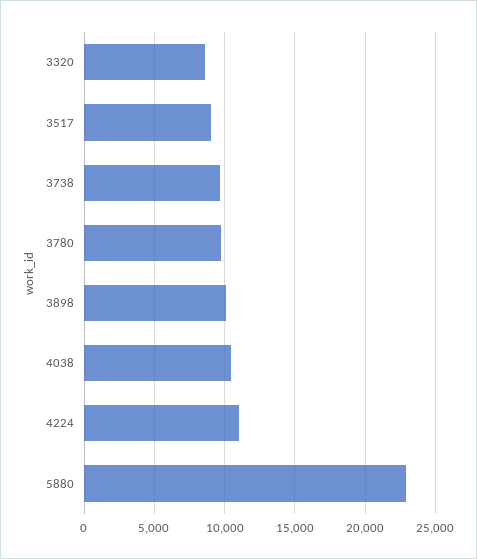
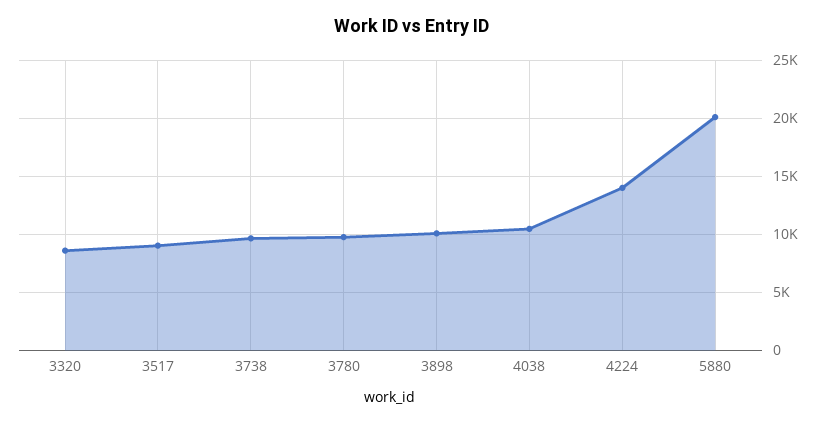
  {
    "3320": 8500,
    "3517": 9000,
    "3738": 9500,
    "3780": 9500,
    "3898": 10000,
    "4038": 10500,
-   "4224": 11000,
+   "4224": 14000,
-   "5880": 23000
+   "5880": 20000
  }

